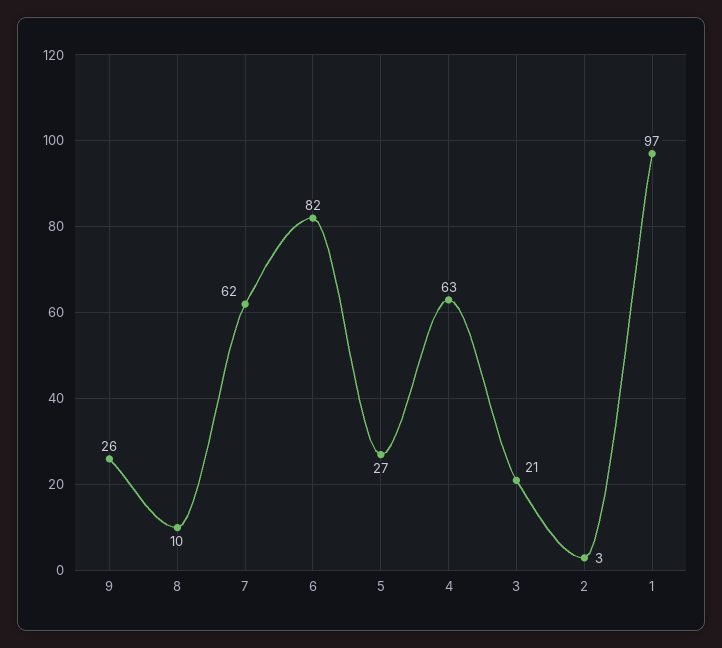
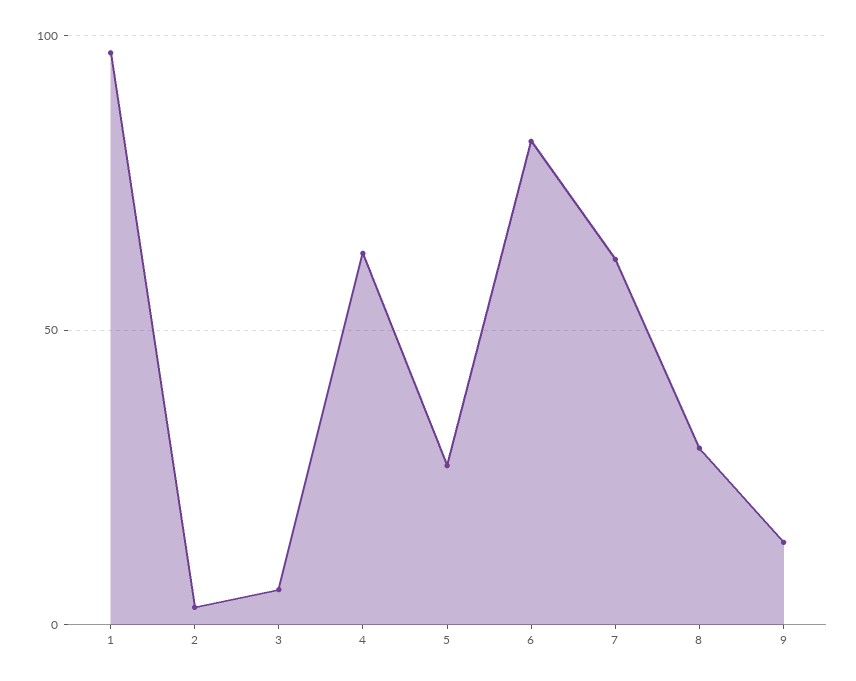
  {
-   "9": 26,
+   "9": 15,
-   "8": 10,
+   "8": 30,
    "7": 62,
    "6": 82,
    "5": 27,
    "4": 63,
-   "3": 21,
+   "3": 5,
    "2": 3,
    "1": 97
  }

